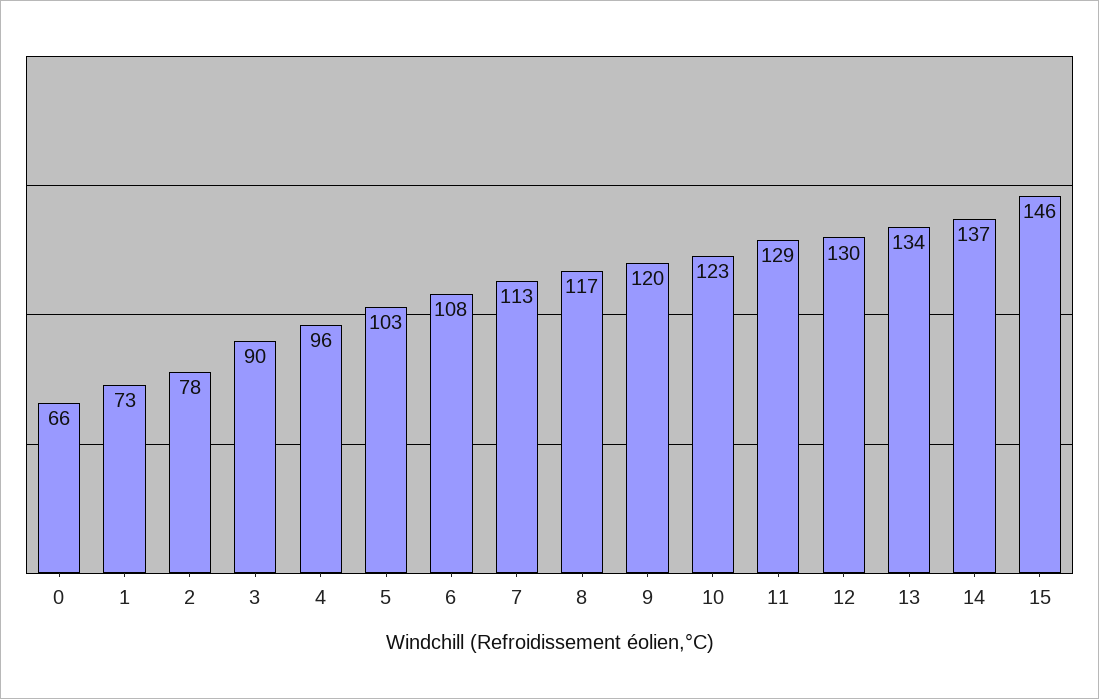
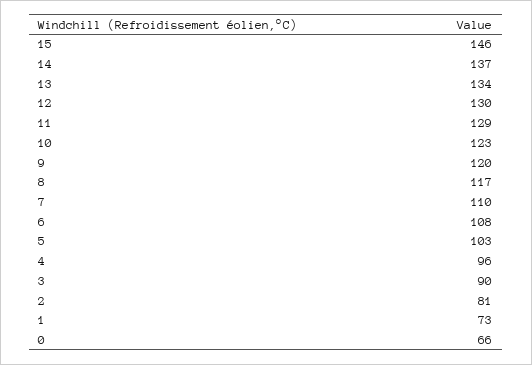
  {
    "0": 66,
    "1": 73,
-   "2": 78,
+   "2": 81,
    "3": 90,
    "4": 96,
    "5": 103,
    "6": 108,
-   "7": 113,
+   "7": 110,
    "8": 117,
    "9": 120,
    "10": 123,
    "11": 129,
    "12": 130,
    "13": 134,
    "14": 137,
    "15": 146
  }

